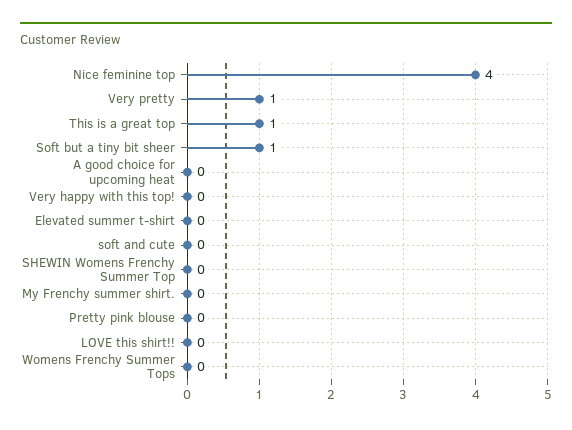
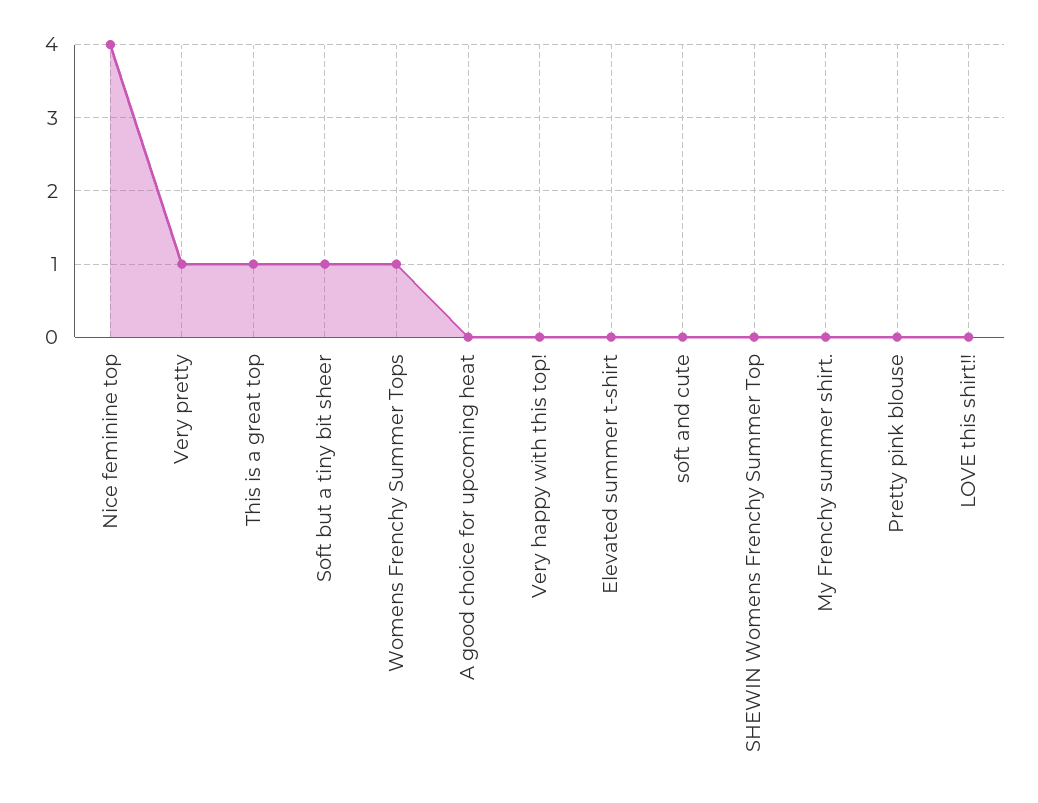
  {
    "Nice feminine top": 4,
    "Very pretty": 1,
    "This is a great top": 1,
    "Soft but a tiny bit sheer": 1,
    "A good choice for upcoming heat": 0,
    "Very happy with this top!": 0,
    "Elevated summer t-shirt": 0,
    "soft and cute": 0,
    "SHEWIN Womens Frenchy Summer Top": 0,
    "My Frenchy summer shirt.": 0,
    "Pretty pink blouse": 0,
    "LOVE this shirt!!": 0,
-   "Womens Frenchy Summer Tops": 0
+   "Womens Frenchy Summer Tops": 1
  }

